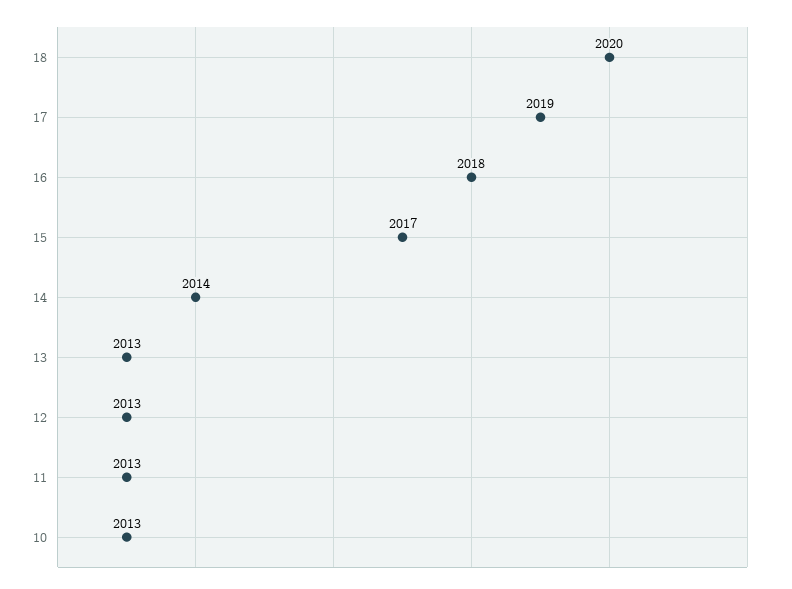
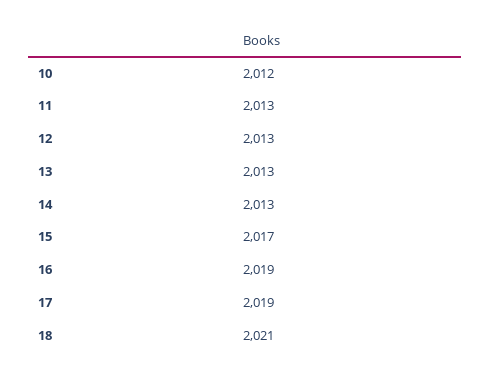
  {
-   "18": 2020,
+   "18": 2021,
    "17": 2019,
-   "16": 2018,
+   "16": 2019,
    "15": 2017,
-   "14": 2014,
+   "14": 2013,
    "13": 2013,
    "12": 2013,
    "11": 2013,
-   "10": 2013
+   "10": 2012
  }

